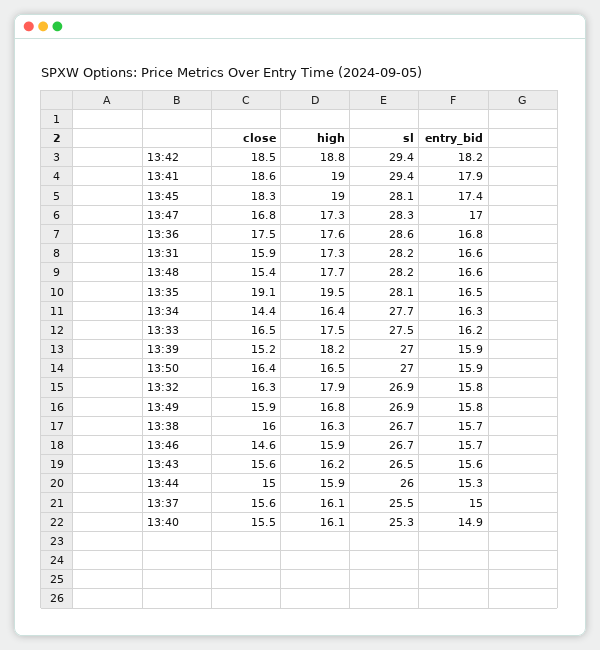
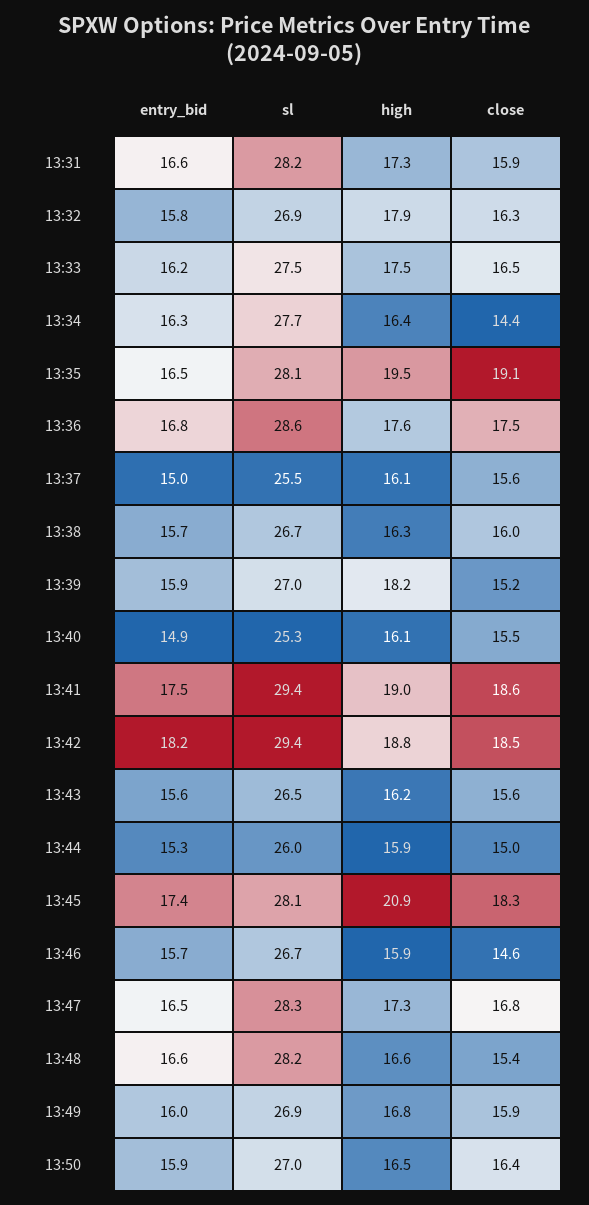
  {
    "close": {
      "13:42": 18.5,
      "13:41": 18.6,
      "13:45": 18.3,
      "13:47": 16.8,
      "13:36": 17.5,
      "13:31": 15.9,
      "13:48": 15.4,
      "13:35": 19.1,
      "13:34": 14.4,
      "13:33": 16.5,
      "13:39": 15.2,
      "13:50": 16.4,
      "13:32": 16.3,
      "13:49": 15.9,
      "13:38": 16,
      "13:46": 14.6,
      "13:43": 15.6,
      "13:44": 15,
      "13:37": 15.6,
      "13:40": 15.5
    },
    "high": {
      "13:42": 18.8,
      "13:41": 19,
-     "13:45": 19,
+     "13:45": 20.9,
      "13:47": 17.3,
      "13:36": 17.6,
      "13:31": 17.3,
-     "13:48": 17.7,
+     "13:48": 16.6,
      "13:35": 19.5,
      "13:34": 16.4,
      "13:33": 17.5,
      "13:39": 18.2,
      "13:50": 16.5,
      "13:32": 17.9,
      "13:49": 16.8,
      "13:38": 16.3,
      "13:46": 15.9,
      "13:43": 16.2,
      "13:44": 15.9,
      "13:37": 16.1,
      "13:40": 16.1
    },
    "sl": {
      "13:42": 29.4,
      "13:41": 29.4,
      "13:45": 28.1,
      "13:47": 28.3,
      "13:36": 28.6,
      "13:31": 28.2,
      "13:48": 28.2,
      "13:35": 28.1,
      "13:34": 27.7,
      "13:33": 27.5,
      "13:39": 27,
      "13:50": 27,
      "13:32": 26.9,
      "13:49": 26.9,
      "13:38": 26.7,
      "13:46": 26.7,
      "13:43": 26.5,
      "13:44": 26,
      "13:37": 25.5,
      "13:40": 25.3
    },
    "entry_bid": {
      "13:42": 18.2,
-     "13:41": 17.9,
+     "13:41": 17.5,
      "13:45": 17.4,
-     "13:47": 17,
+     "13:47": 16.5,
      "13:36": 16.8,
      "13:31": 16.6,
      "13:48": 16.6,
      "13:35": 16.5,
      "13:34": 16.3,
      "13:33": 16.2,
      "13:39": 15.9,
      "13:50": 15.9,
      "13:32": 15.8,
-     "13:49": 15.8,
+     "13:49": 16,
      "13:38": 15.7,
      "13:46": 15.7,
      "13:43": 15.6,
      "13:44": 15.3,
      "13:37": 15,
      "13:40": 14.9
    }
  }

